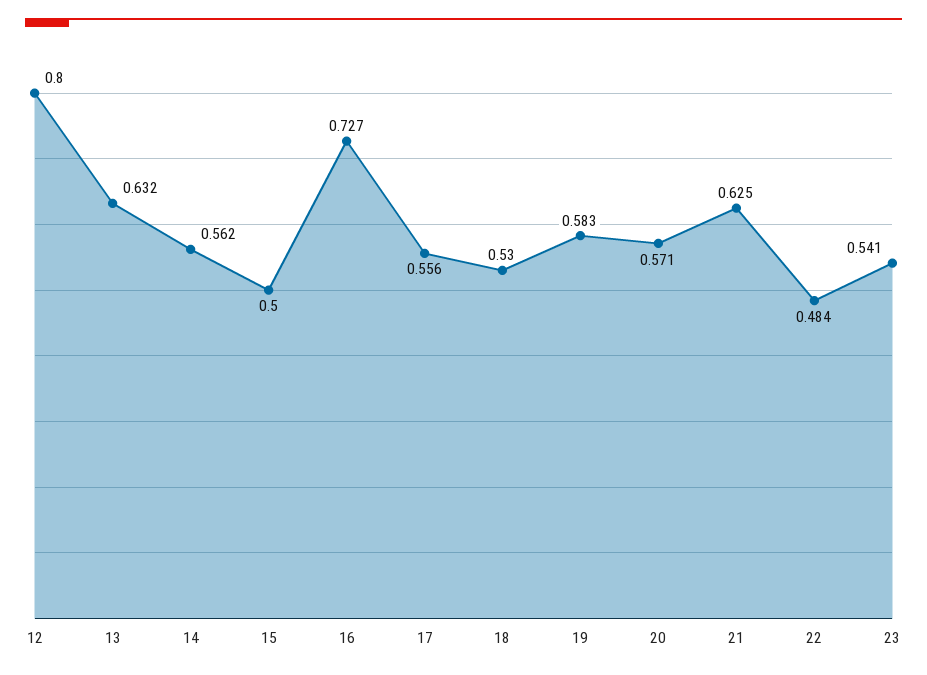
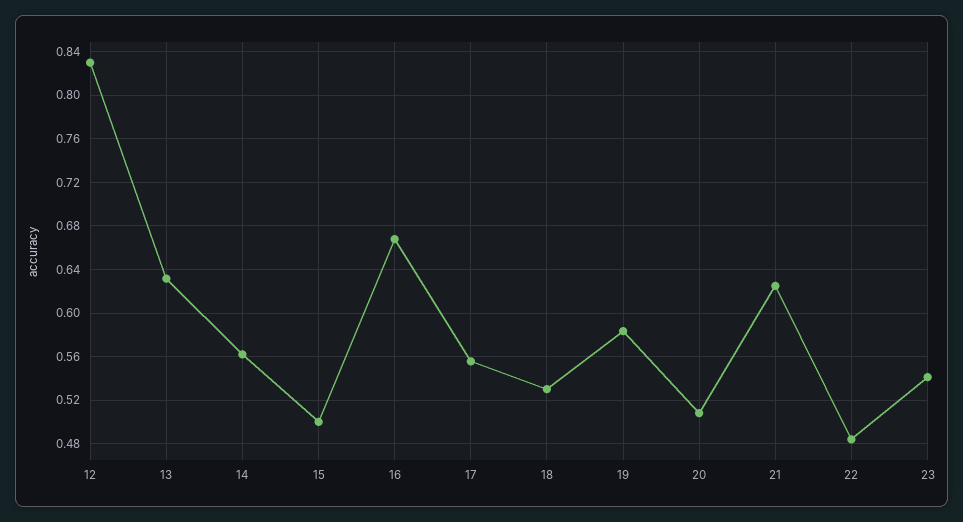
  {
-   "12": 0.8,
+   "12": 0.83,
    "13": 0.632,
    "14": 0.562,
    "15": 0.5,
-   "16": 0.727,
+   "16": 0.67,
    "17": 0.556,
    "18": 0.53,
    "19": 0.583,
-   "20": 0.571,
+   "20": 0.51,
    "21": 0.625,
    "22": 0.484,
    "23": 0.541
  }

